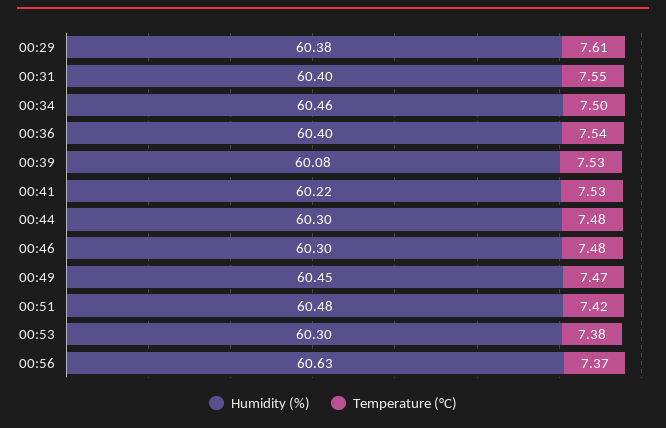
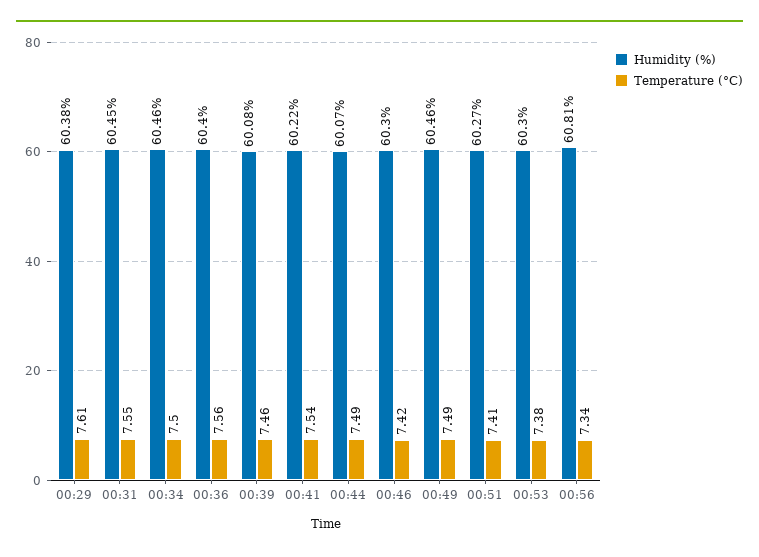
  {
    "Humidity (%)": {
      "00:29": 60.38,
-     "00:31": 60.4,
+     "00:31": 60.45,
      "00:34": 60.46,
      "00:36": 60.4,
      "00:39": 60.08,
      "00:41": 60.22,
-     "00:44": 60.3,
+     "00:44": 60.07,
      "00:46": 60.3,
-     "00:49": 60.45,
+     "00:49": 60.46,
-     "00:51": 60.48,
+     "00:51": 60.27,
      "00:53": 60.3,
-     "00:56": 60.63
+     "00:56": 60.81
    },
    "Temperature (°C)": {
      "00:29": 7.61,
      "00:31": 7.55,
      "00:34": 7.5,
-     "00:36": 7.54,
+     "00:36": 7.56,
-     "00:39": 7.53,
+     "00:39": 7.46,
-     "00:41": 7.53,
+     "00:41": 7.54,
-     "00:44": 7.48,
+     "00:44": 7.49,
-     "00:46": 7.48,
+     "00:46": 7.42,
-     "00:49": 7.47,
+     "00:49": 7.49,
-     "00:51": 7.42,
+     "00:51": 7.41,
      "00:53": 7.38,
-     "00:56": 7.37
+     "00:56": 7.34
    }
  }

